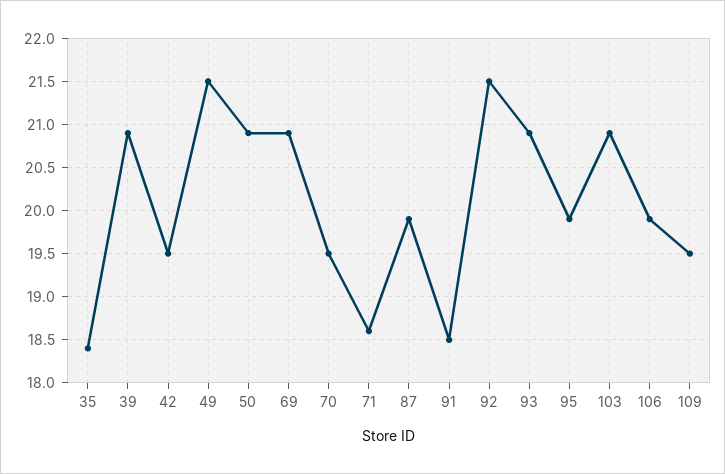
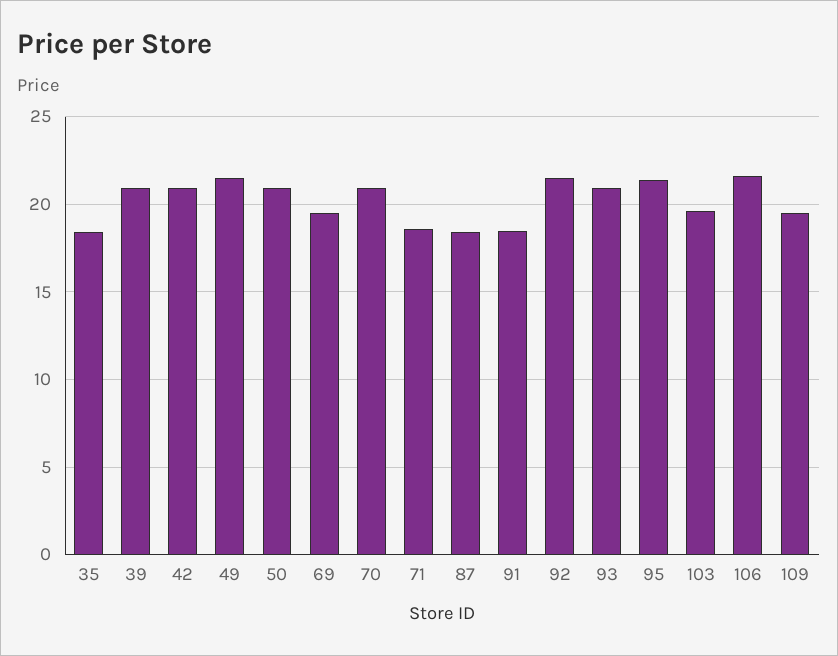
  {
    "35": 18.4,
    "39": 20.9,
-   "42": 19.5,
+   "42": 21,
    "49": 21.5,
    "50": 20.9,
-   "69": 20.9,
+   "69": 19.5,
-   "70": 19.5,
+   "70": 21,
    "71": 18.6,
-   "87": 19.9,
+   "87": 18.5,
    "91": 18.5,
    "92": 21.5,
    "93": 20.9,
-   "95": 19.9,
+   "95": 21.5,
-   "103": 20.9,
+   "103": 19.5,
-   "106": 19.9,
+   "106": 21.5,
    "109": 19.5
  }

